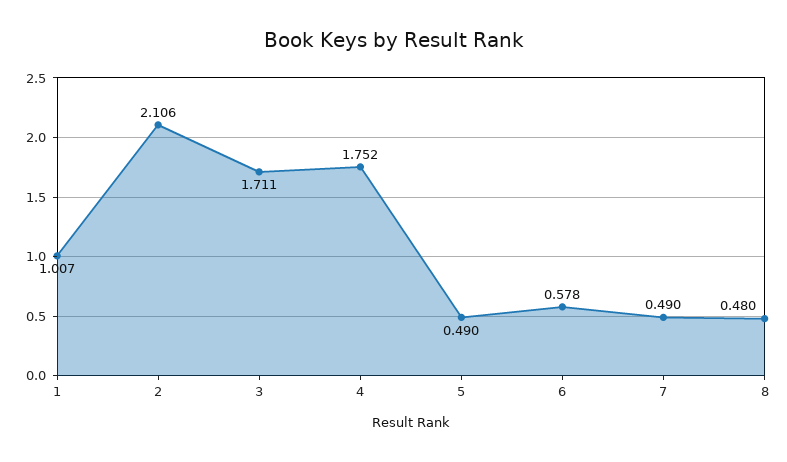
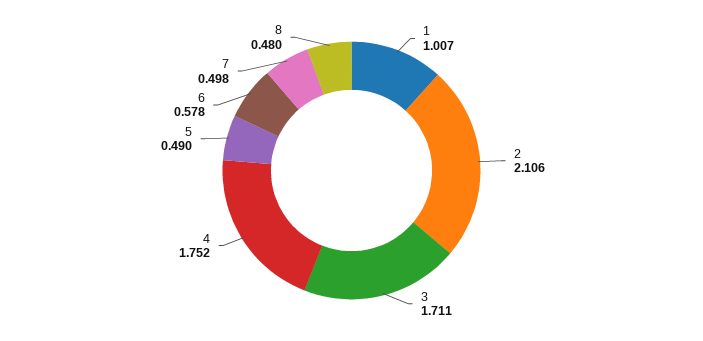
  {
    "1": 1.007,
    "2": 2.106,
    "3": 1.711,
    "4": 1.752,
    "5": 0.49,
    "6": 0.578,
-   "7": 0.49,
+   "7": 0.498,
    "8": 0.48
  }

